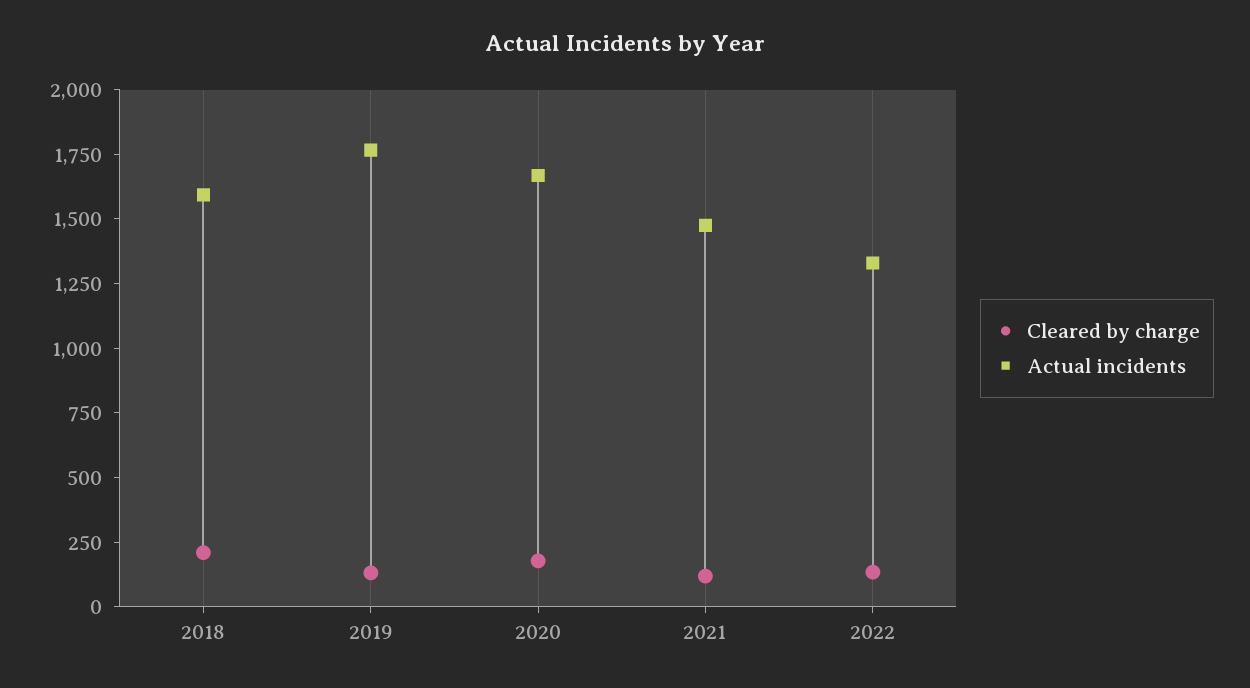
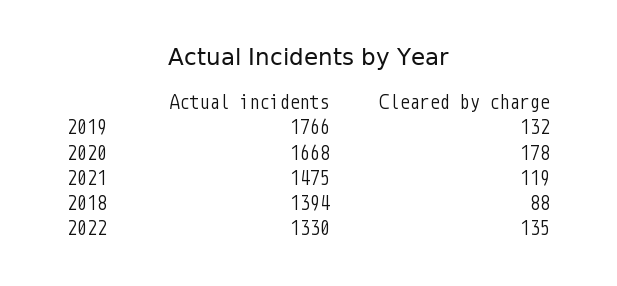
  {
    "Cleared by charge": {
-     "2018": 200,
+     "2018": 88,
      "2019": 132,
      "2020": 178,
      "2021": 119,
      "2022": 135
    },
    "Actual incidents": {
-     "2018": 1600,
+     "2018": 1394,
      "2019": 1766,
      "2020": 1668,
      "2021": 1475,
      "2022": 1330
    }
  }

